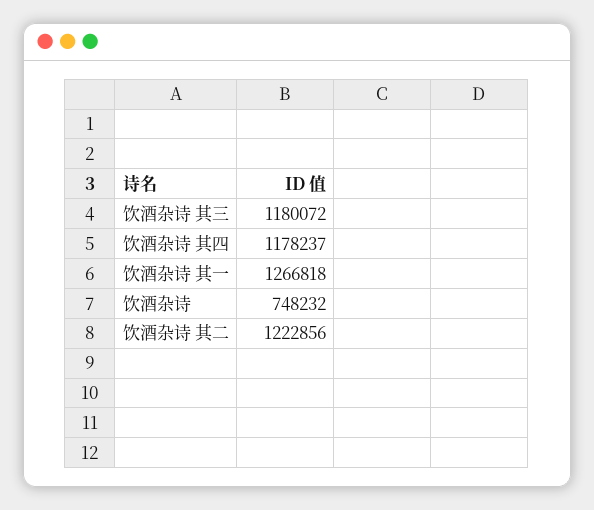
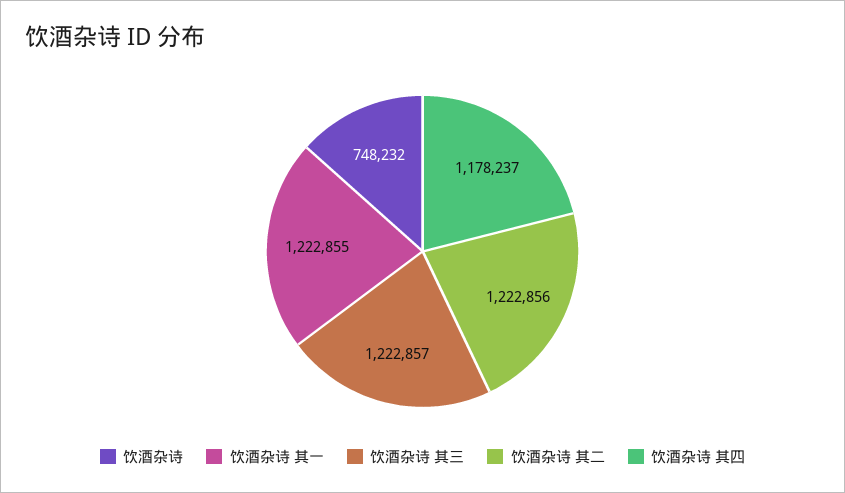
  {
-   "饮酒杂诗 其三": 1180072,
+   "饮酒杂诗 其三": 1222857,
    "饮酒杂诗 其四": 1178237,
-   "饮酒杂诗 其一": 1266818,
+   "饮酒杂诗 其一": 1222855,
    "饮酒杂诗": 748232,
    "饮酒杂诗 其二": 1222856
  }

